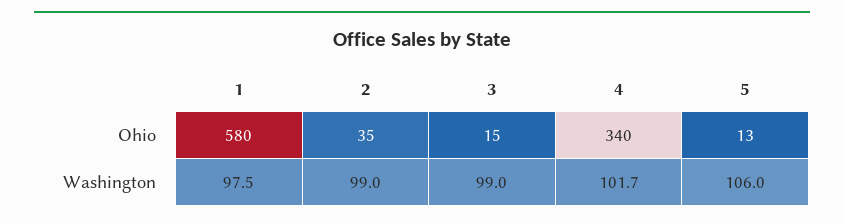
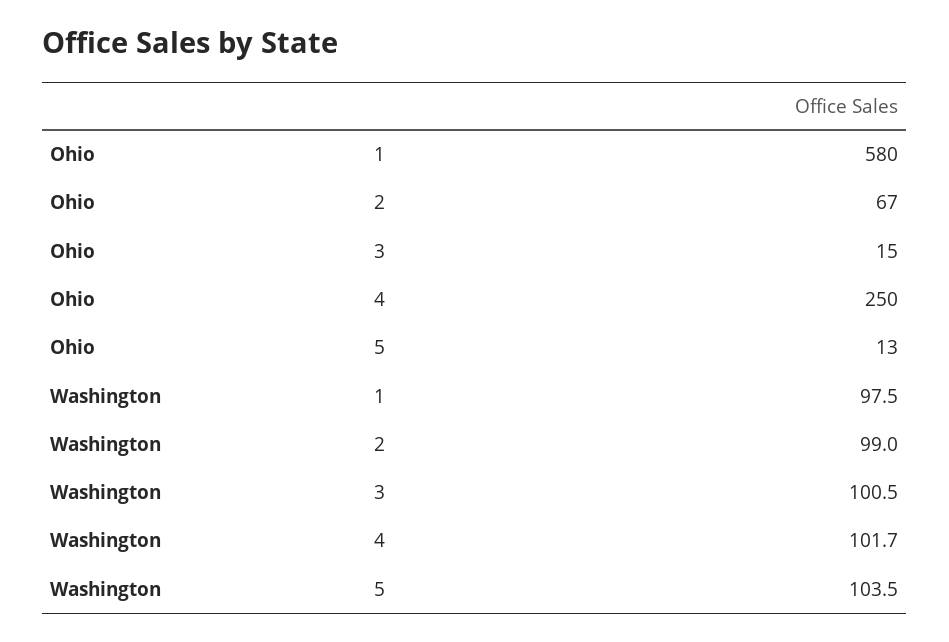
  {
    "1": {
      "Ohio": 580,
      "Washington": 97.5
    },
    "2": {
-     "Ohio": 35,
+     "Ohio": 67,
      "Washington": 99
    },
    "3": {
      "Ohio": 15,
-     "Washington": 99
+     "Washington": 100.5
    },
    "4": {
-     "Ohio": 340,
+     "Ohio": 250,
      "Washington": 101.7
    },
    "5": {
      "Ohio": 13,
-     "Washington": 106
+     "Washington": 103.5
    }
  }

